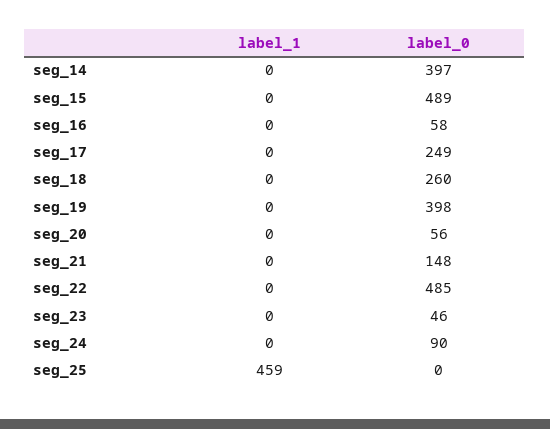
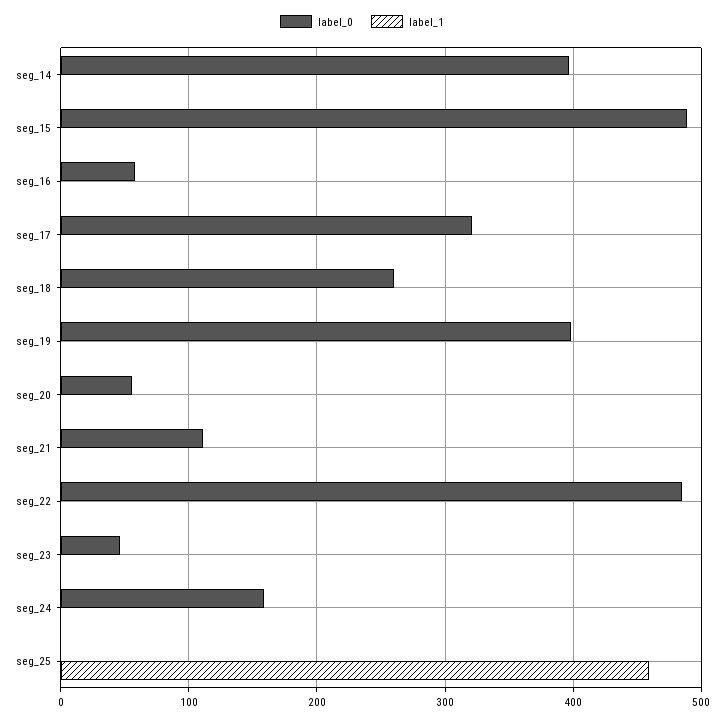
  {
    "label_1": {
      "seg_14": 0,
      "seg_15": 0,
      "seg_16": 0,
      "seg_17": 0,
      "seg_18": 0,
      "seg_19": 0,
      "seg_20": 0,
      "seg_21": 0,
      "seg_22": 0,
      "seg_23": 0,
      "seg_24": 0,
      "seg_25": 459
    },
    "label_0": {
      "seg_14": 397,
      "seg_15": 489,
      "seg_16": 58,
-     "seg_17": 249,
+     "seg_17": 320,
      "seg_18": 260,
      "seg_19": 398,
      "seg_20": 56,
-     "seg_21": 148,
+     "seg_21": 110,
      "seg_22": 485,
      "seg_23": 46,
-     "seg_24": 90,
+     "seg_24": 160,
      "seg_25": 0
    }
  }

